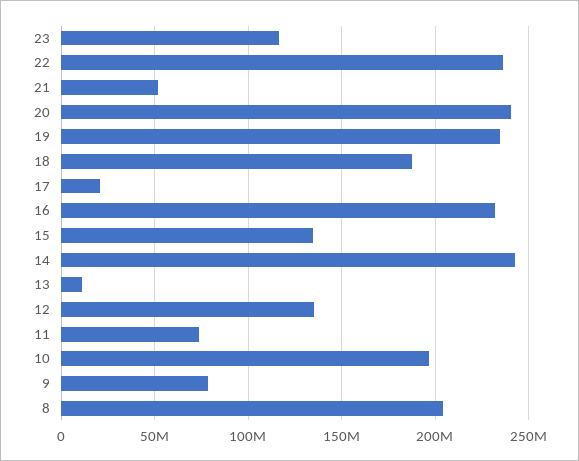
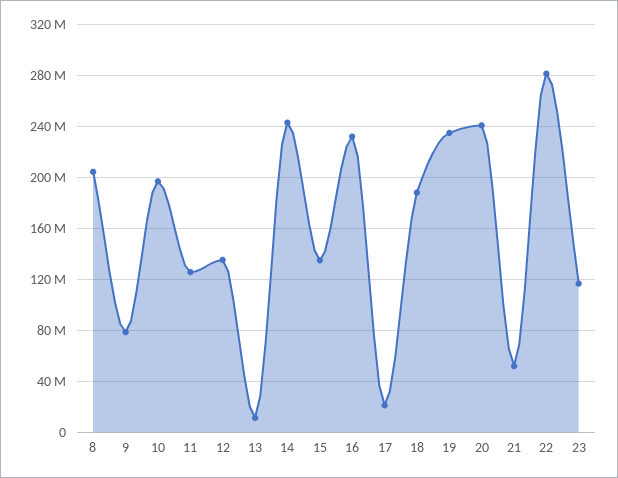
  {
    "23": 115000000,
-   "22": 235000000,
+   "22": 280000000,
    "21": 50000000,
    "20": 240000000,
    "19": 235000000,
    "18": 190000000,
    "17": 20000000,
    "16": 230000000,
    "15": 135000000,
    "14": 245000000,
    "13": 10000000,
    "12": 135000000,
-   "11": 75000000,
+   "11": 125000000,
    "10": 195000000,
    "9": 80000000,
    "8": 205000000
  }

